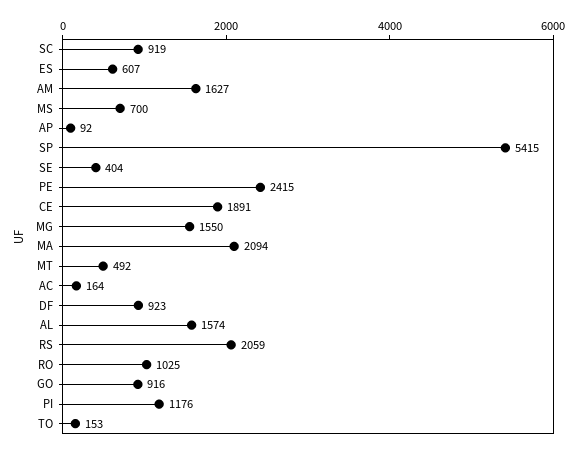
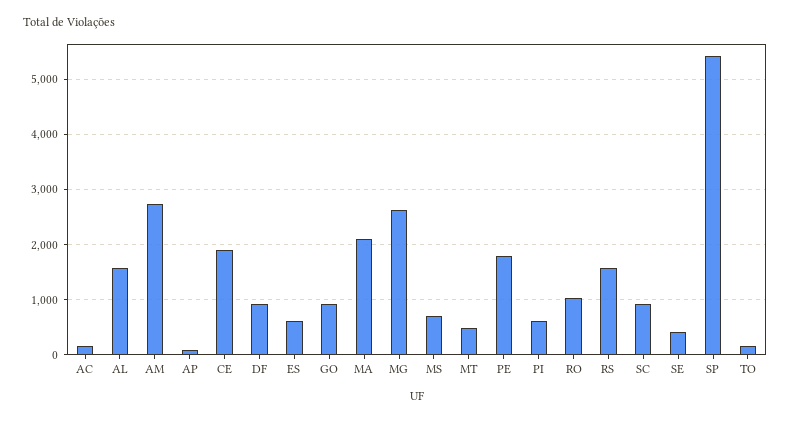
  {
    "SC": 919,
    "ES": 607,
-   "AM": 1627,
+   "AM": 2800,
    "MS": 700,
    "AP": 92,
    "SP": 5415,
    "SE": 404,
-   "PE": 2415,
+   "PE": 1800,
    "CE": 1891,
-   "MG": 1550,
+   "MG": 2600,
    "MA": 2094,
    "MT": 492,
    "AC": 164,
    "DF": 923,
    "AL": 1574,
-   "RS": 2059,
+   "RS": 1600,
    "RO": 1025,
    "GO": 916,
-   "PI": 1176,
+   "PI": 600,
    "TO": 153
  }

